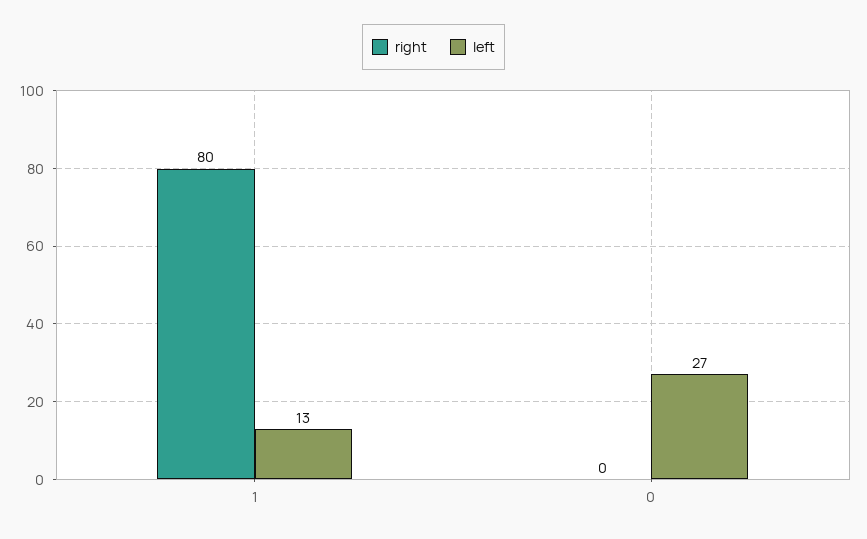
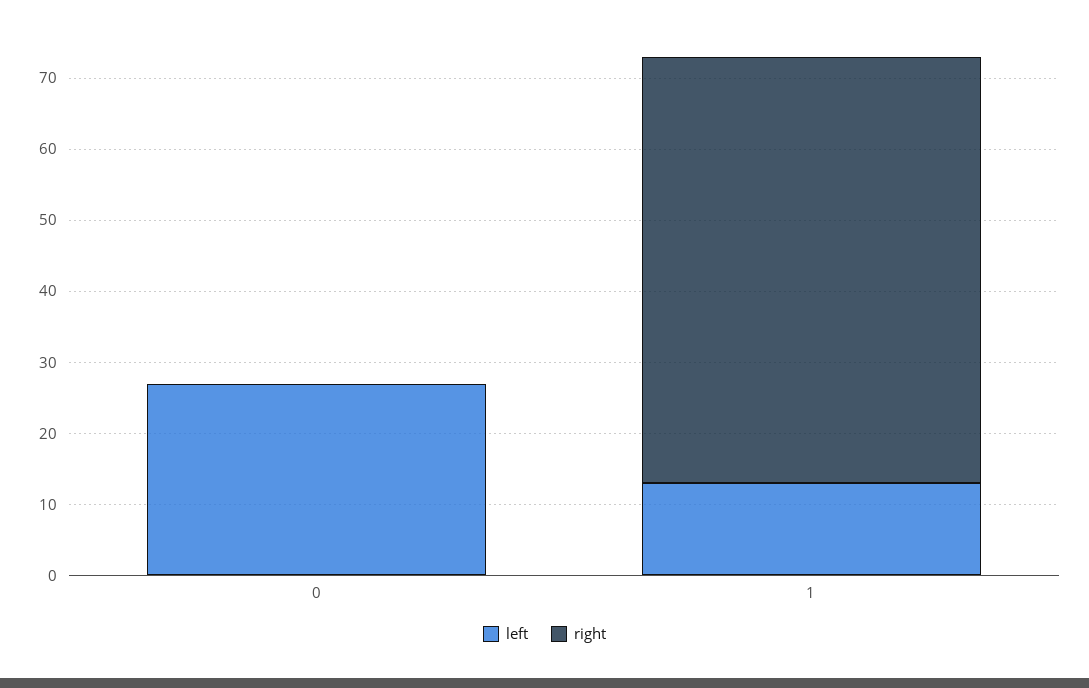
  {
    "right": {
-     "1": 80,
+     "1": 60,
      "0": 0
    },
    "left": {
      "1": 13,
      "0": 27
    }
  }

